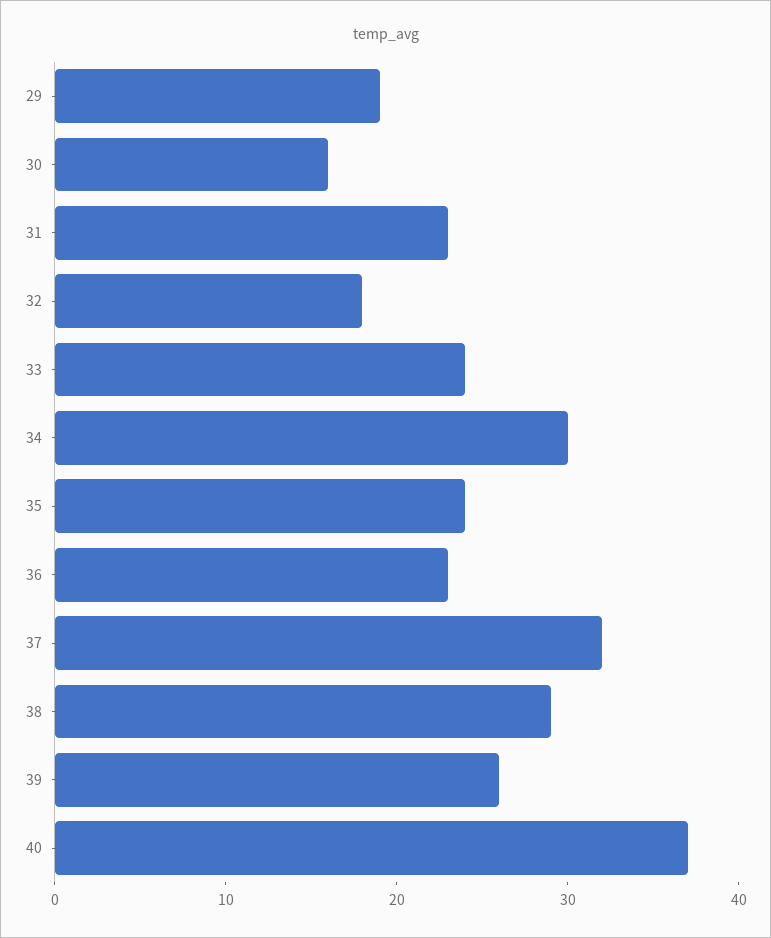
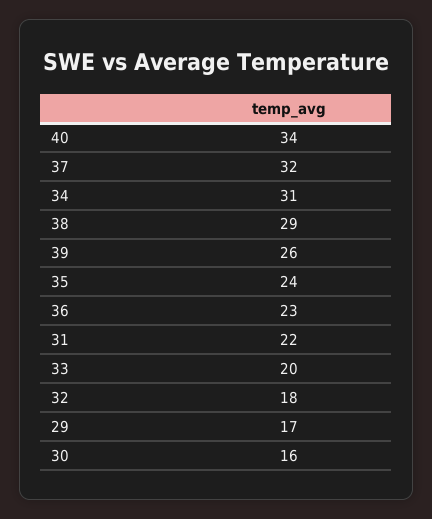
  {
-   "29": 19,
+   "29": 17,
    "30": 16,
-   "31": 23,
+   "31": 22,
    "32": 18,
-   "33": 24,
+   "33": 20,
-   "34": 30,
+   "34": 31,
    "35": 24,
    "36": 23,
    "37": 32,
    "38": 29,
    "39": 26,
-   "40": 37
+   "40": 34
  }

